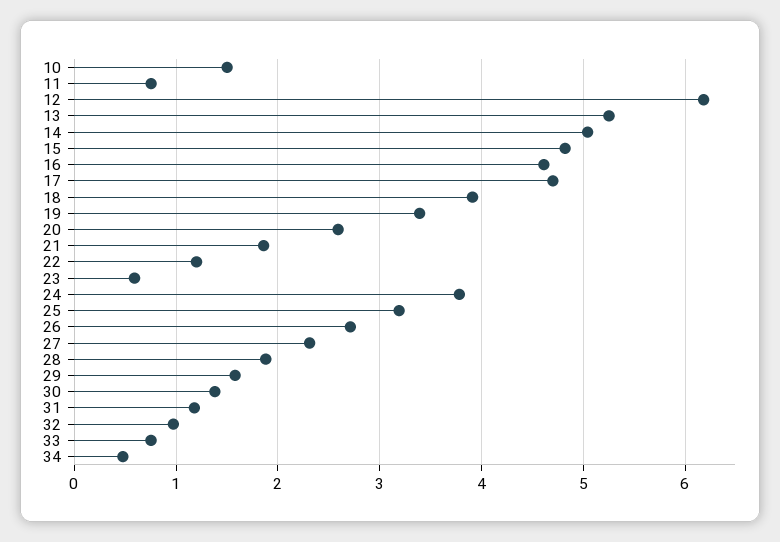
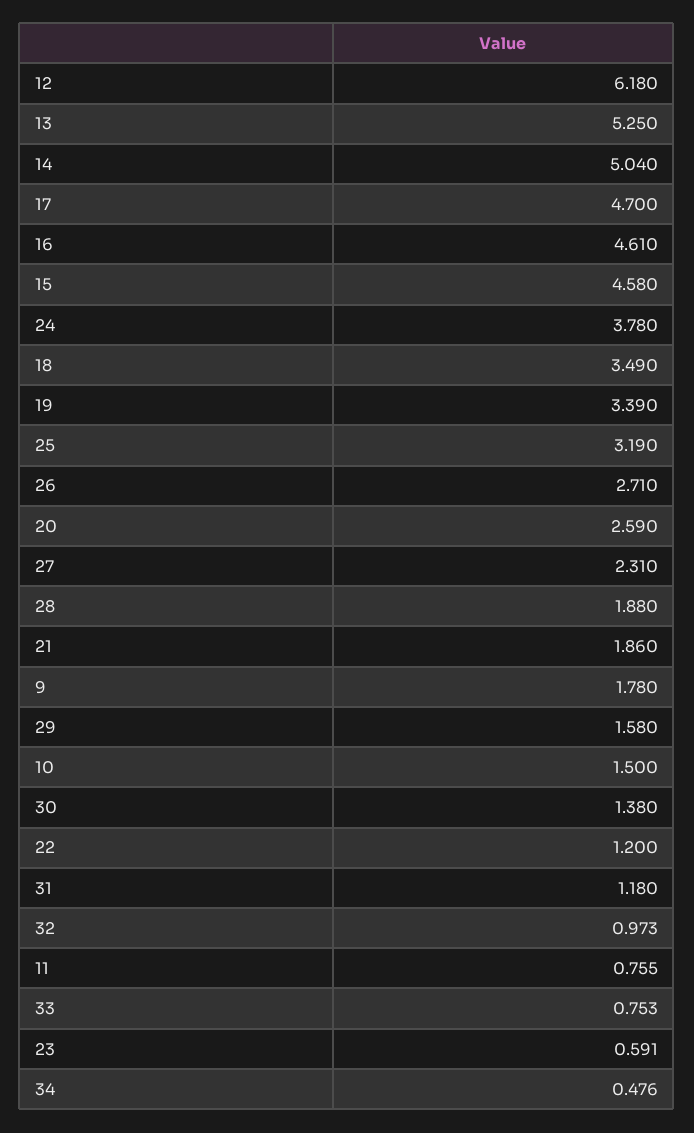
  {
    "10": 1.5,
    "11": 0.755,
    "12": 6.18,
    "13": 5.25,
    "14": 5.04,
-   "15": 4.8,
+   "15": 4.58,
    "16": 4.61,
    "17": 4.7,
-   "18": 3.9,
+   "18": 3.49,
    "19": 3.39,
    "20": 2.59,
    "21": 1.86,
    "22": 1.2,
    "23": 0.591,
    "24": 3.78,
    "25": 3.19,
    "26": 2.71,
    "27": 2.31,
    "28": 1.88,
    "29": 1.58,
    "30": 1.38,
    "31": 1.18,
    "32": 0.973,
    "33": 0.753,
-   "34": 0.476
+   "34": 0.476,
+   "9": 1.78
  }

